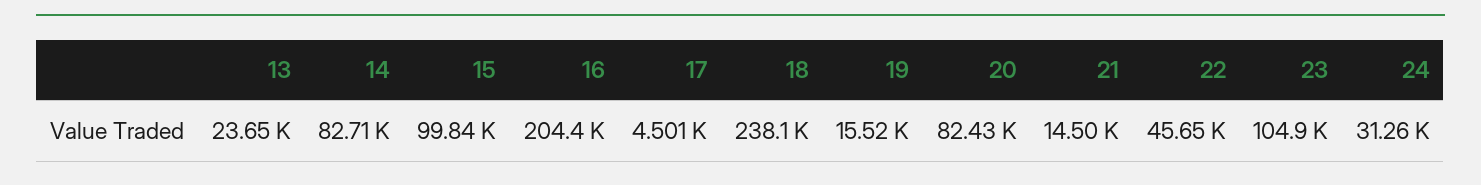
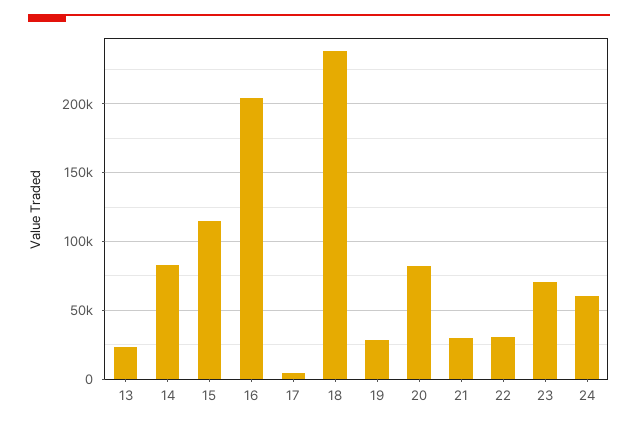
  {
    "13": 23650,
    "14": 82710,
-   "15": 99840,
+   "15": 115000,
    "16": 204400,
    "17": 4501,
    "18": 238100,
-   "19": 15520,
+   "19": 30000,
    "20": 82430,
-   "21": 14500,
+   "21": 30000,
-   "22": 45650,
+   "22": 30000,
-   "23": 104900,
+   "23": 70000,
-   "24": 31260
+   "24": 60000
  }

